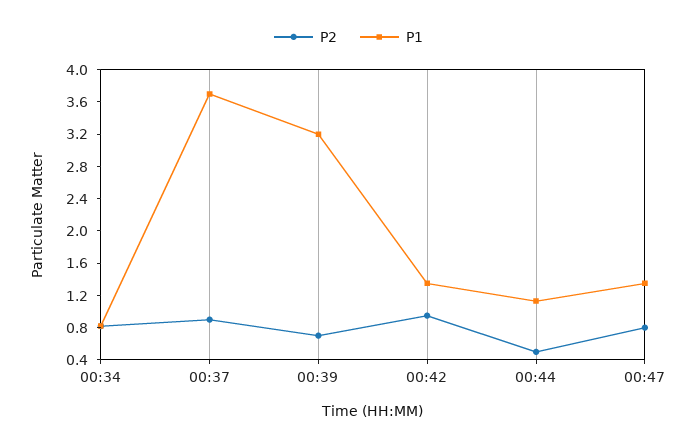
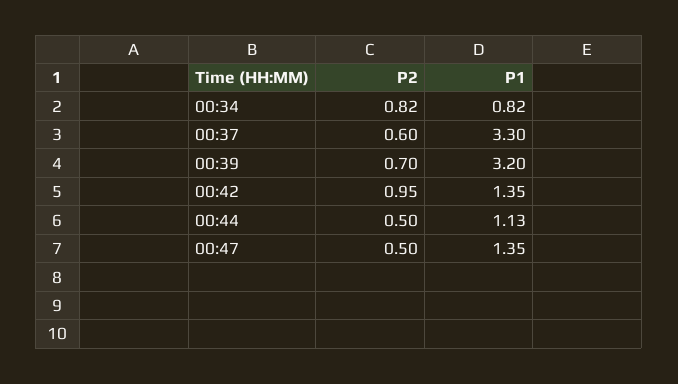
  {
    "P2": {
      "00:34": 0.82,
-     "00:37": 0.9,
+     "00:37": 0.6,
      "00:39": 0.7,
      "00:42": 0.95,
      "00:44": 0.5,
-     "00:47": 0.8
+     "00:47": 0.5
    },
    "P1": {
      "00:34": 0.82,
-     "00:37": 3.7,
+     "00:37": 3.3,
      "00:39": 3.2,
      "00:42": 1.35,
      "00:44": 1.13,
      "00:47": 1.35
    }
  }

